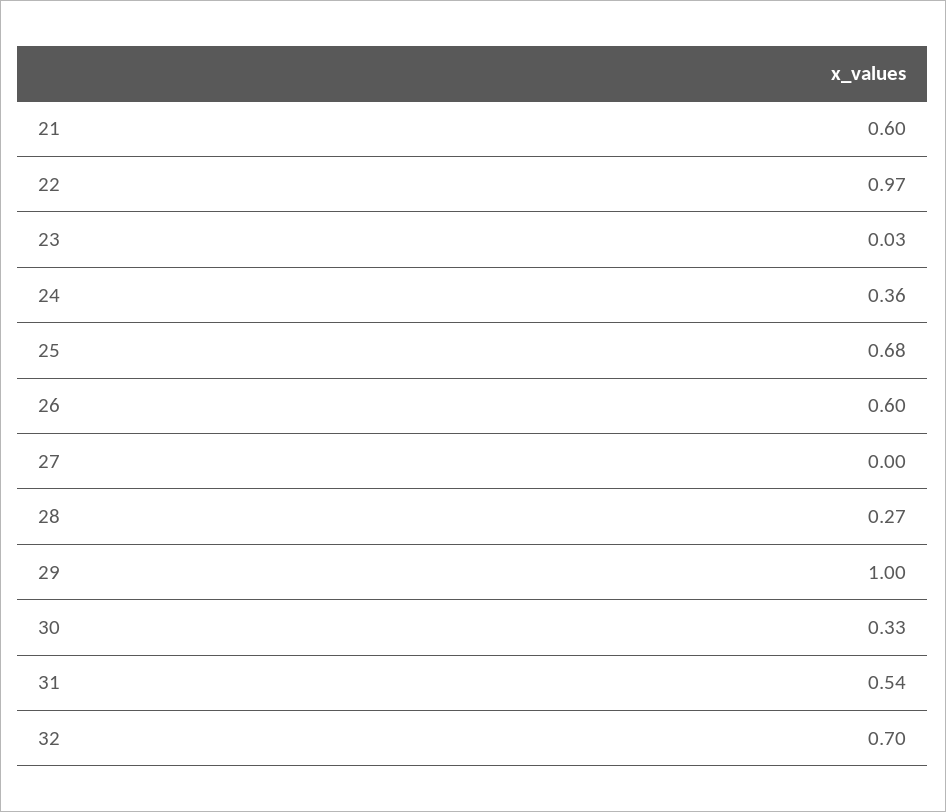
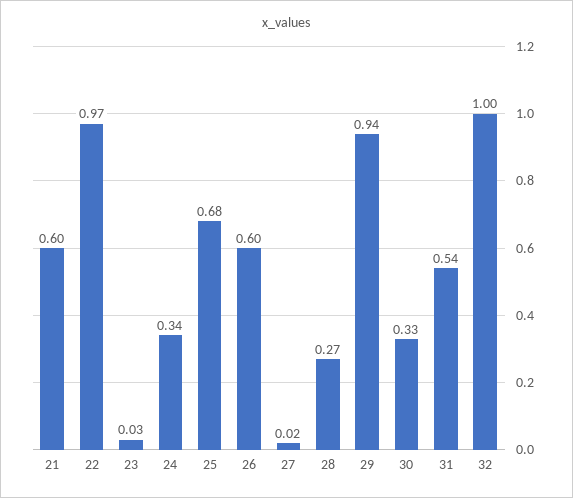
  {
    "21": 0.6,
    "22": 0.97,
    "23": 0.03,
-   "24": 0.36,
+   "24": 0.34,
    "25": 0.68,
    "26": 0.6,
-   "27": 0,
+   "27": 0.02,
    "28": 0.27,
-   "29": 1,
+   "29": 0.94,
    "30": 0.33,
    "31": 0.54,
-   "32": 0.7
+   "32": 1
  }

